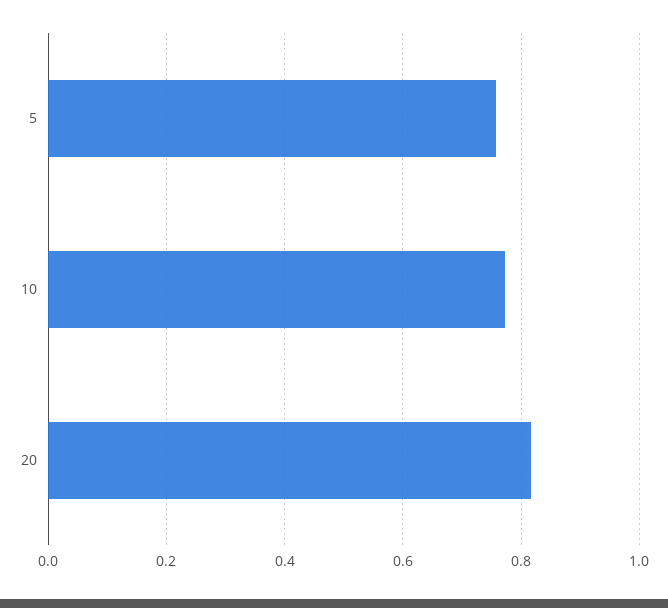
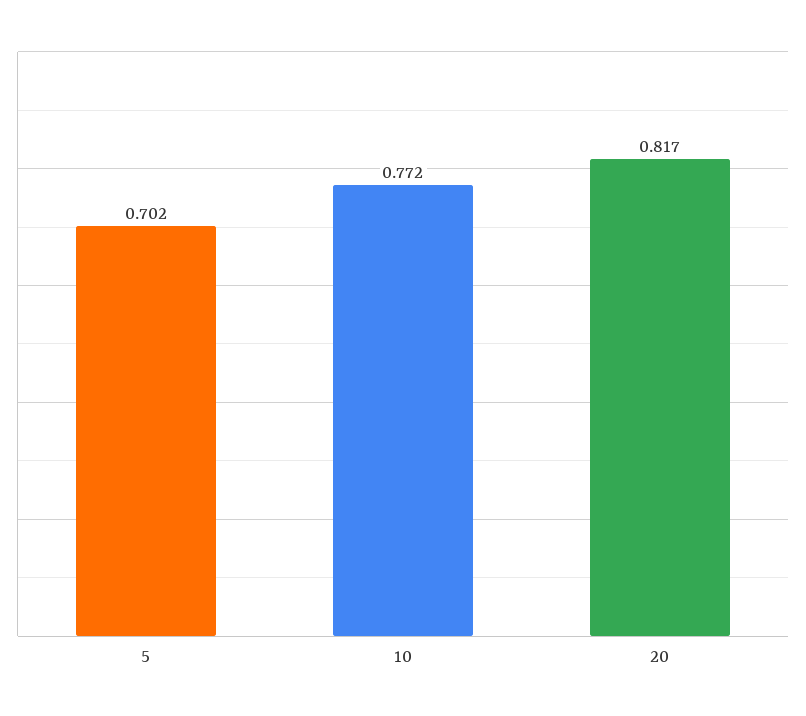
  {
-   "5": 0.76,
+   "5": 0.702,
    "10": 0.772,
    "20": 0.817
  }

